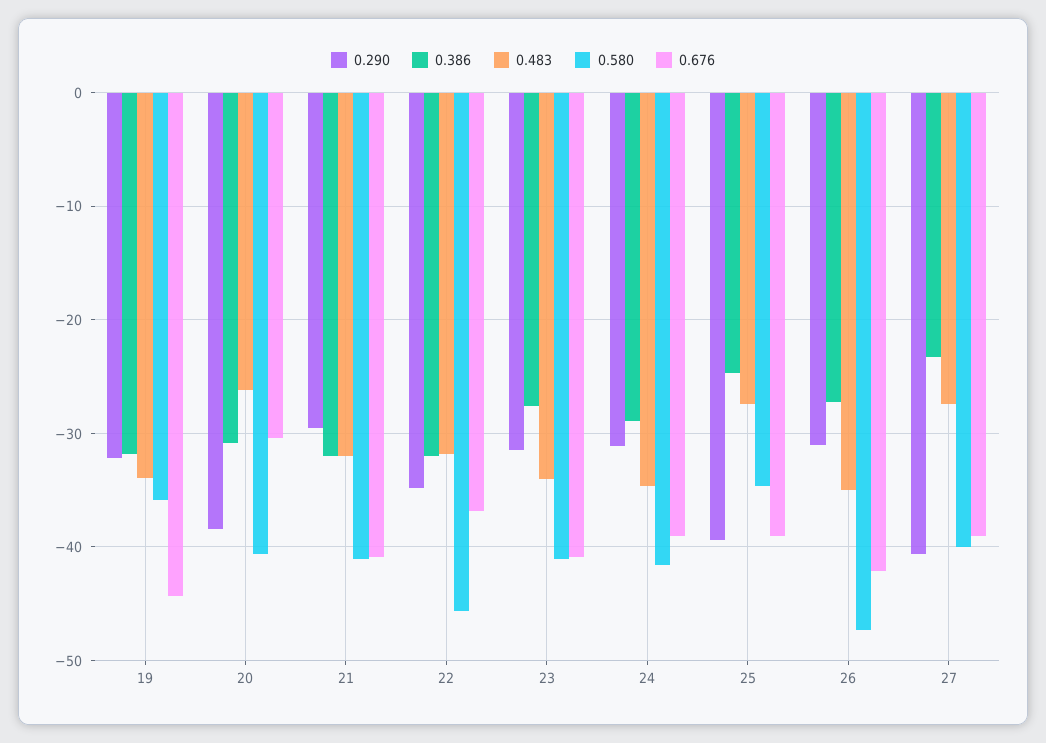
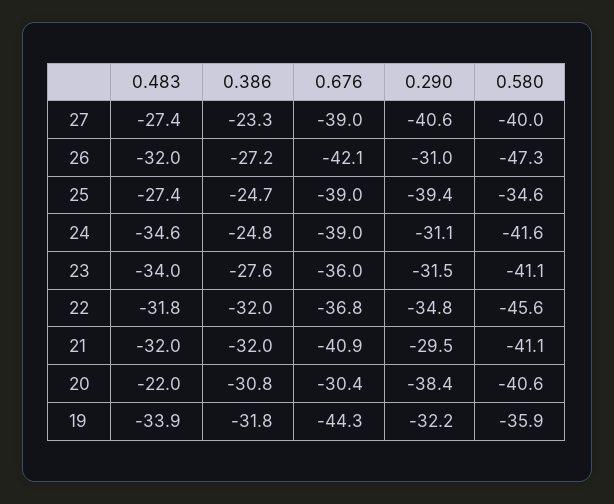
  {
    "0.290": {
      "19": -32.2,
      "20": -38.4,
      "21": -29.5,
      "22": -34.8,
      "23": -31.5,
      "24": -31.1,
      "25": -39.4,
      "26": -31,
      "27": -40.6
    },
    "0.386": {
      "19": -31.8,
      "20": -30.8,
      "21": -32,
      "22": -32,
      "23": -27.6,
-     "24": -29,
+     "24": -24.8,
      "25": -24.7,
      "26": -27.2,
      "27": -23.3
    },
    "0.483": {
      "19": -33.9,
-     "20": -26,
+     "20": -22,
      "21": -32,
      "22": -31.8,
      "23": -34,
      "24": -34.6,
      "25": -27.4,
-     "26": -35,
+     "26": -32,
      "27": -27.4
    },
    "0.580": {
      "19": -35.9,
      "20": -40.6,
      "21": -41.1,
      "22": -45.6,
      "23": -41.1,
      "24": -41.6,
      "25": -34.6,
      "26": -47.3,
      "27": -40
    },
    "0.676": {
      "19": -44.3,
      "20": -30.4,
      "21": -40.9,
      "22": -36.8,
-     "23": -41,
+     "23": -36,
      "24": -39,
      "25": -39,
      "26": -42.1,
      "27": -39
    }
  }

